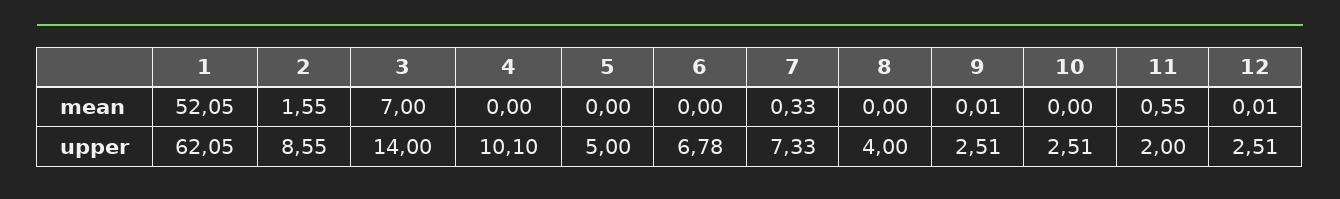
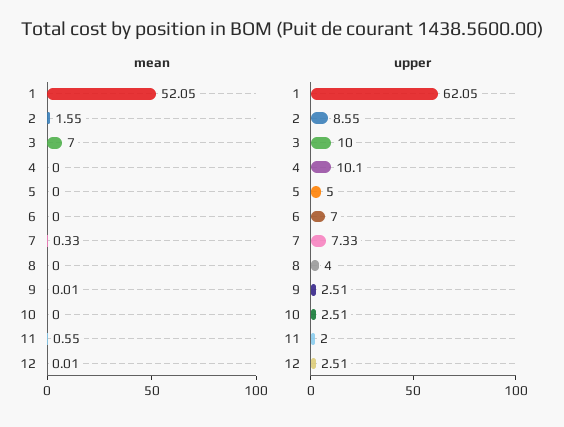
  {
    "mean": {
      "1": 52.05,
      "2": 1.55,
      "3": 7,
      "4": 0,
      "5": 0,
      "6": 0,
      "7": 0.33,
      "8": 0,
      "9": 0.01,
      "10": 0,
      "11": 0.55,
      "12": 0.01
    },
    "upper": {
      "1": 62.05,
      "2": 8.55,
-     "3": 14,
+     "3": 10,
      "4": 10.1,
      "5": 5,
-     "6": 6.78,
+     "6": 7,
      "7": 7.33,
      "8": 4,
      "9": 2.51,
      "10": 2.51,
      "11": 2,
      "12": 2.51
    }
  }

